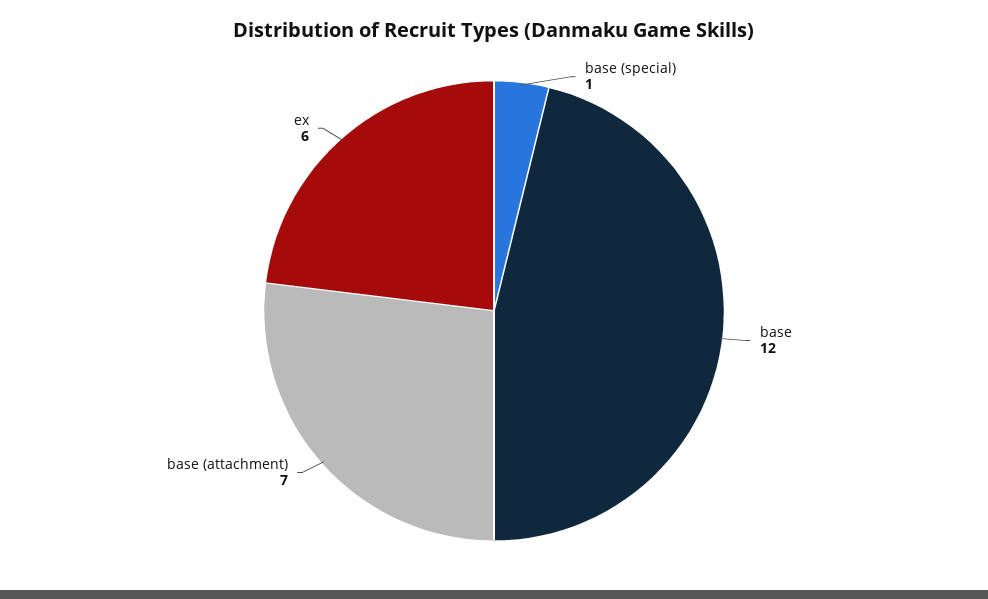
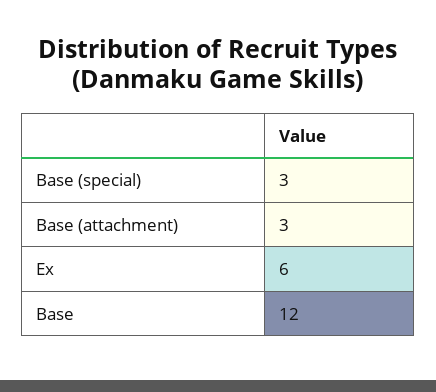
  {
-   "base (special)": 1,
+   "base (special)": 3,
    "base": 12,
-   "base (attachment)": 7,
+   "base (attachment)": 3,
    "ex": 6
  }

